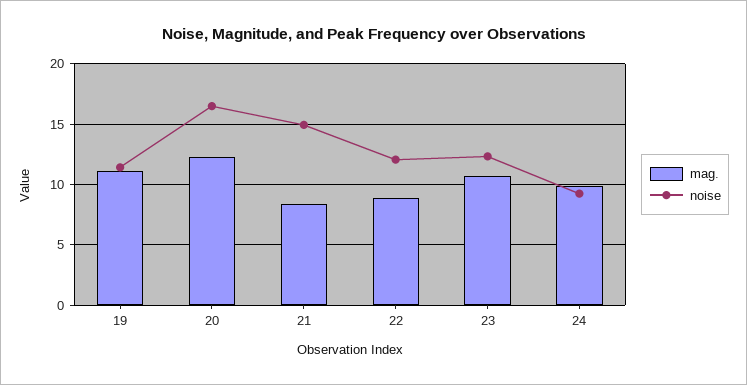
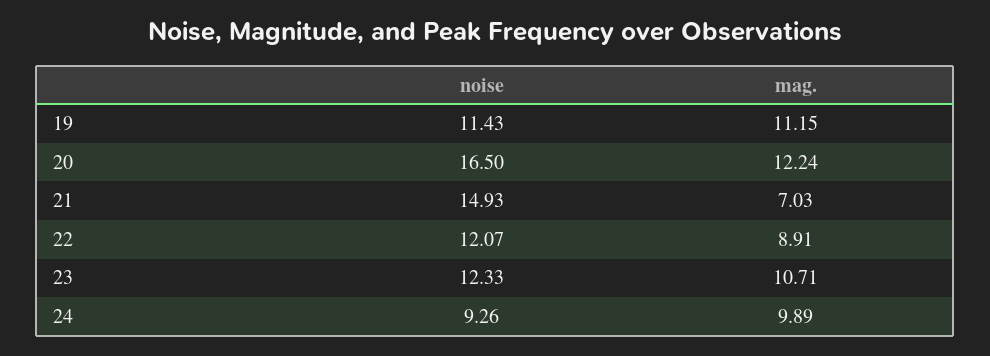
  {
    "mag.": {
      "19": 11.15,
      "20": 12.24,
-     "21": 8.5,
+     "21": 7.03,
      "22": 8.91,
      "23": 10.71,
      "24": 9.89
    },
    "noise": {
      "19": 11.43,
      "20": 16.5,
      "21": 14.93,
      "22": 12.07,
      "23": 12.33,
      "24": 9.26
    }
  }

